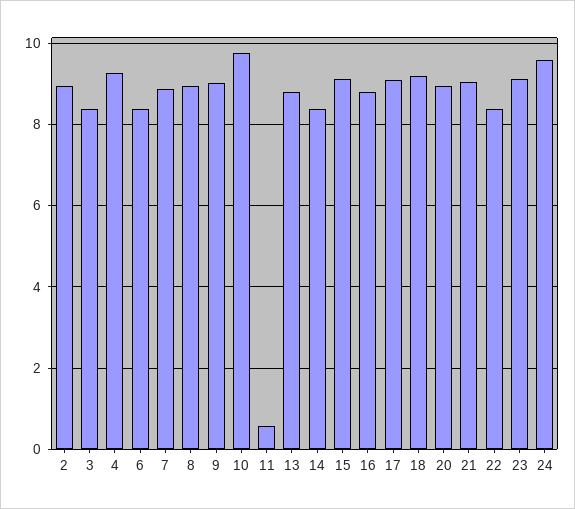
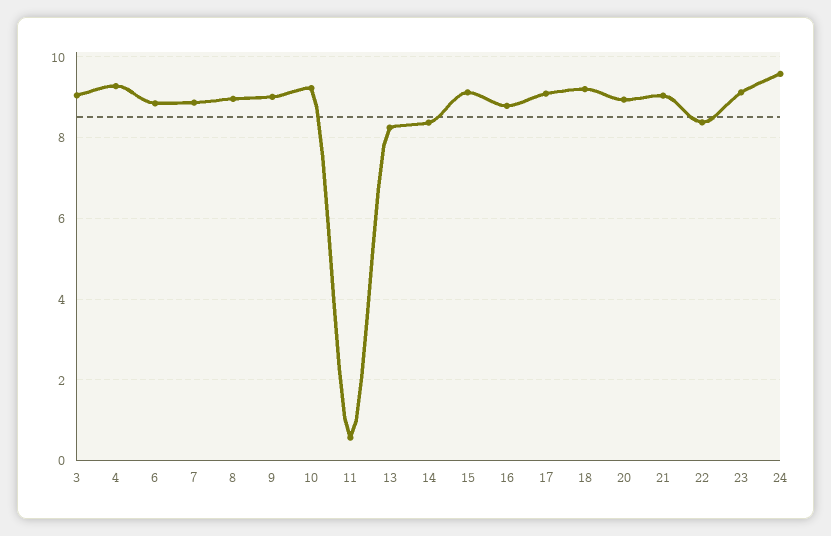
  {
-   "2": 9,
-   "3": 8.4,
+   "3": 9,
    "4": 9.2,
-   "6": 8.4,
+   "6": 8.8,
    "7": 8.8,
    "8": 9,
    "9": 9,
-   "10": 9.8,
+   "10": 9.2,
    "11": 0.6,
-   "13": 8.8,
+   "13": 8.2,
    "14": 8.4,
    "15": 9.2,
    "16": 8.8,
    "17": 9,
    "18": 9.2,
    "20": 9,
    "21": 9,
    "22": 8.4,
    "23": 9.2,
    "24": 9.6
  }

